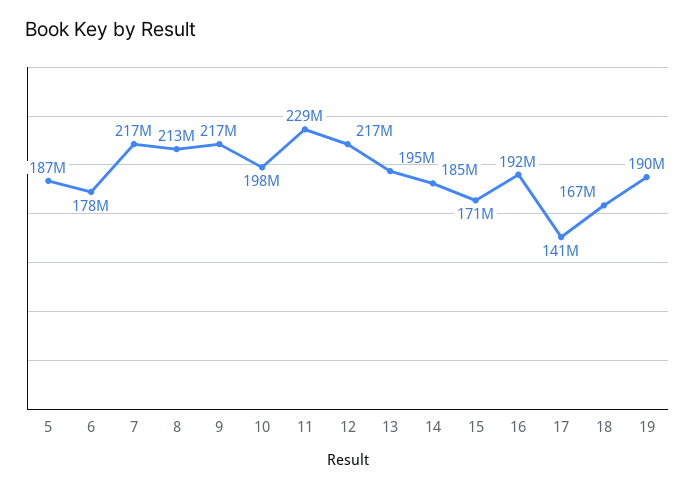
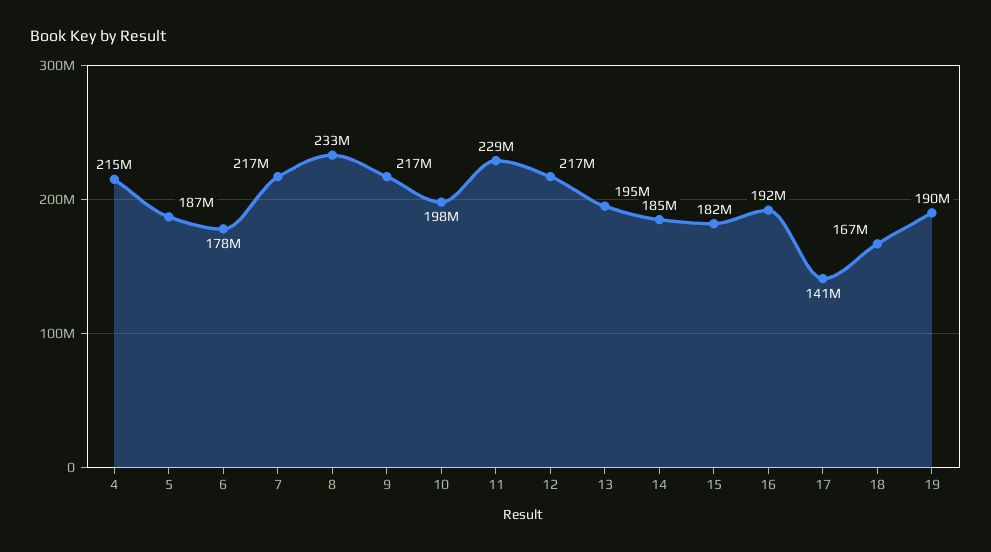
  {
    "5": 187000000,
    "6": 178000000,
    "7": 217000000,
-   "8": 213000000,
+   "8": 233000000,
    "9": 217000000,
    "10": 198000000,
    "11": 229000000,
    "12": 217000000,
    "13": 195000000,
    "14": 185000000,
-   "15": 171000000,
+   "15": 182000000,
    "16": 192000000,
    "17": 141000000,
    "18": 167000000,
-   "19": 190000000
+   "19": 190000000,
+   "4": 215000000
  }

